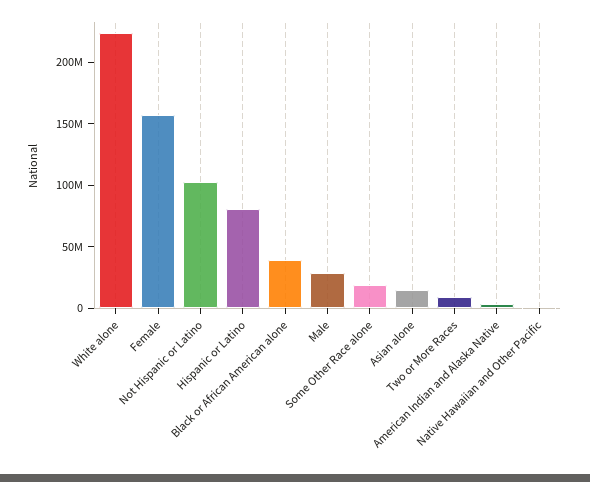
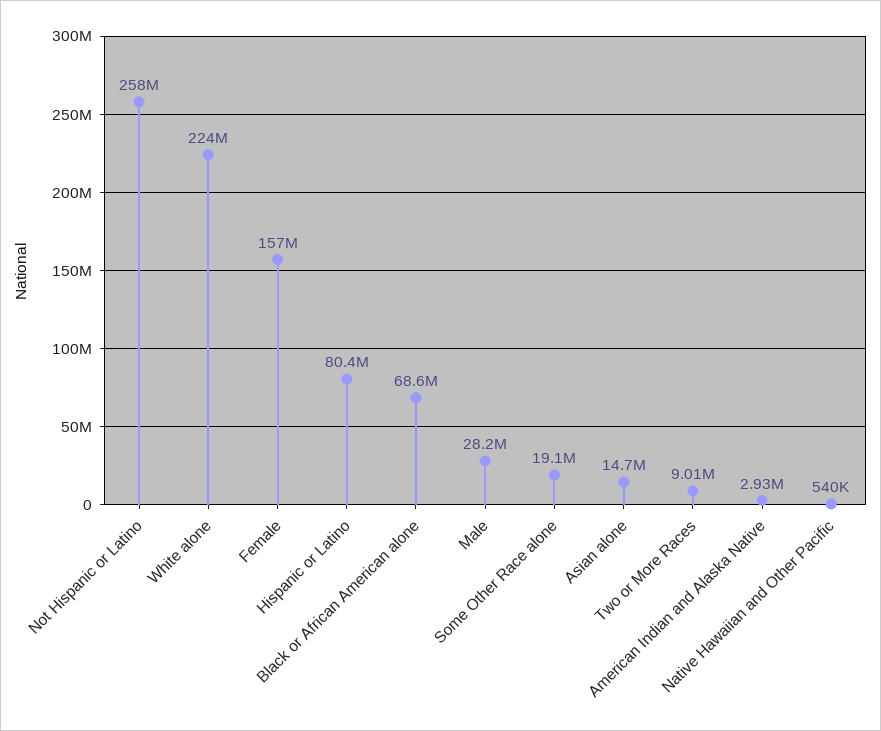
  {
    "White alone": 224000000,
    "Female": 157000000,
-   "Not Hispanic or Latino": 100000000,
+   "Not Hispanic or Latino": 258000000,
    "Hispanic or Latino": 80400000,
-   "Black or African American alone": 40000000,
+   "Black or African American alone": 68600000,
    "Male": 28200000,
    "Some Other Race alone": 19100000,
    "Asian alone": 14700000,
    "Two or More Races": 9010000,
    "American Indian and Alaska Native": 2930000,
    "Native Hawaiian and Other Pacific": 540000
  }

